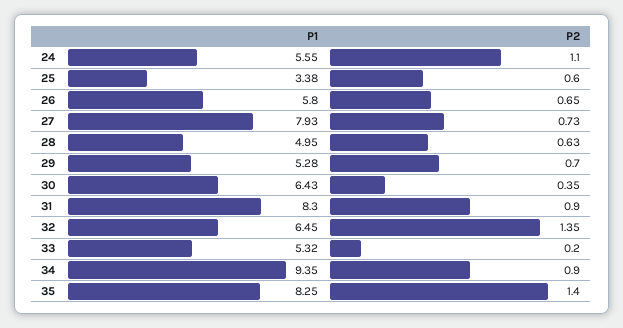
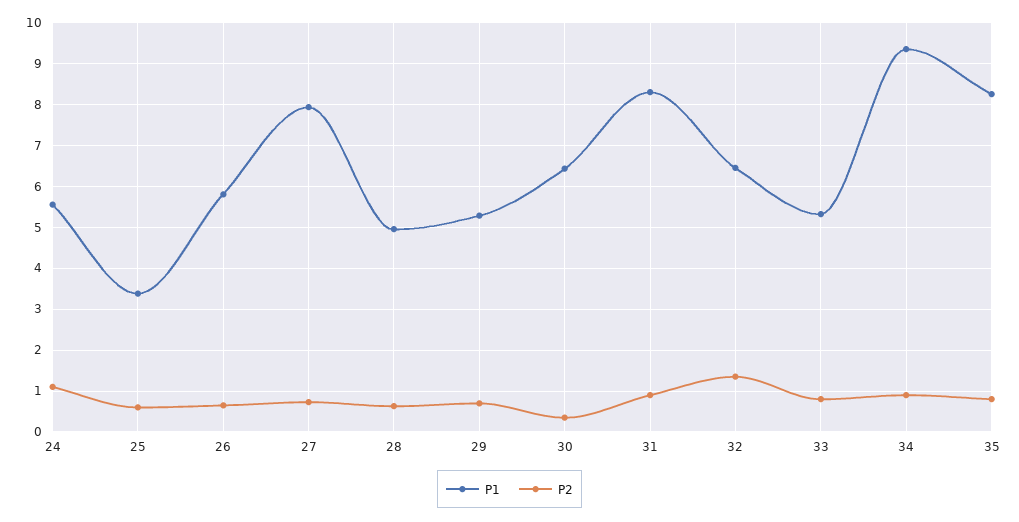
  {
    "P1": {
      "24": 5.55,
      "25": 3.38,
      "26": 5.8,
      "27": 7.93,
      "28": 4.95,
      "29": 5.28,
      "30": 6.43,
      "31": 8.3,
      "32": 6.45,
      "33": 5.32,
      "34": 9.35,
      "35": 8.25
    },
    "P2": {
      "24": 1.1,
      "25": 0.6,
      "26": 0.65,
      "27": 0.73,
      "28": 0.63,
      "29": 0.7,
      "30": 0.35,
      "31": 0.9,
      "32": 1.35,
-     "33": 0.2,
+     "33": 0.8,
      "34": 0.9,
-     "35": 1.4
+     "35": 0.8
    }
  }

